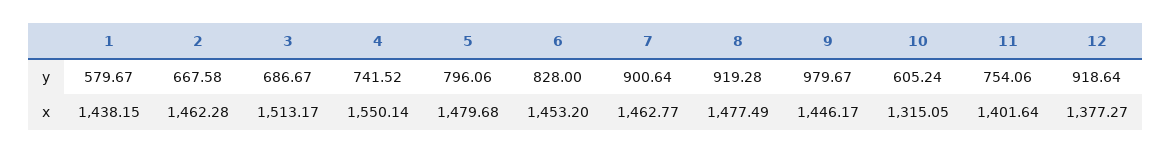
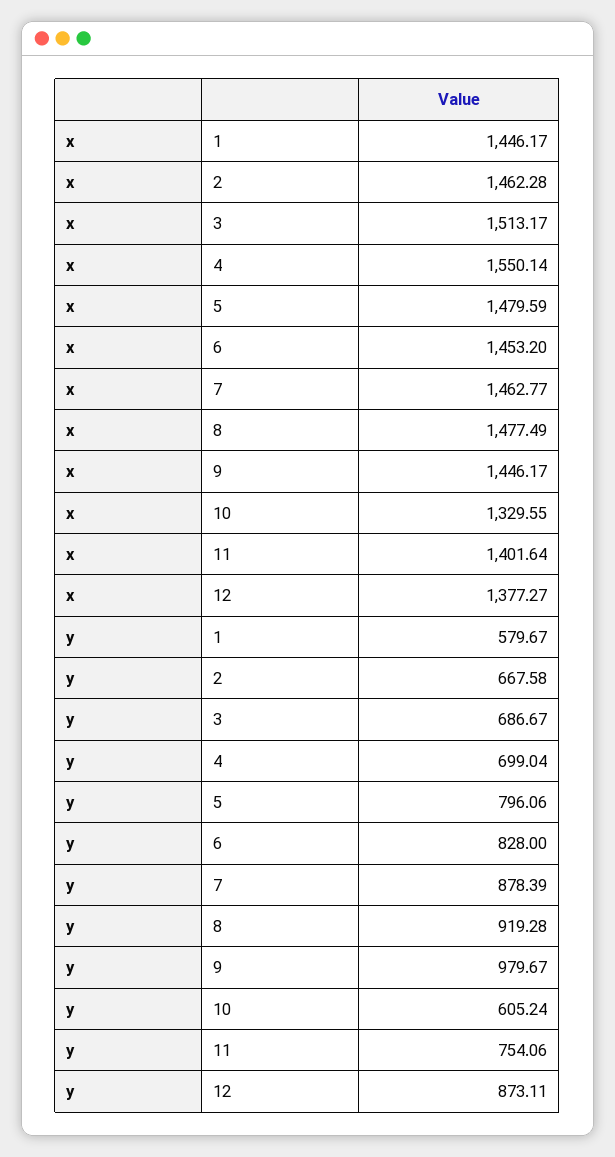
  {
    "1": {
      "y": 579.67,
-     "x": 1438.15
+     "x": 1446.17
    },
    "2": {
      "y": 667.58,
      "x": 1462.28
    },
    "3": {
      "y": 686.67,
      "x": 1513.17
    },
    "4": {
-     "y": 741.52,
+     "y": 699.04,
      "x": 1550.14
    },
    "5": {
      "y": 796.06,
-     "x": 1479.68
+     "x": 1479.59
    },
    "6": {
      "y": 828,
      "x": 1453.2
    },
    "7": {
-     "y": 900.64,
+     "y": 878.39,
      "x": 1462.77
    },
    "8": {
      "y": 919.28,
      "x": 1477.49
    },
    "9": {
      "y": 979.67,
      "x": 1446.17
    },
    "10": {
      "y": 605.24,
-     "x": 1315.05
+     "x": 1329.55
    },
    "11": {
      "y": 754.06,
      "x": 1401.64
    },
    "12": {
-     "y": 918.64,
+     "y": 873.11,
      "x": 1377.27
    }
  }

